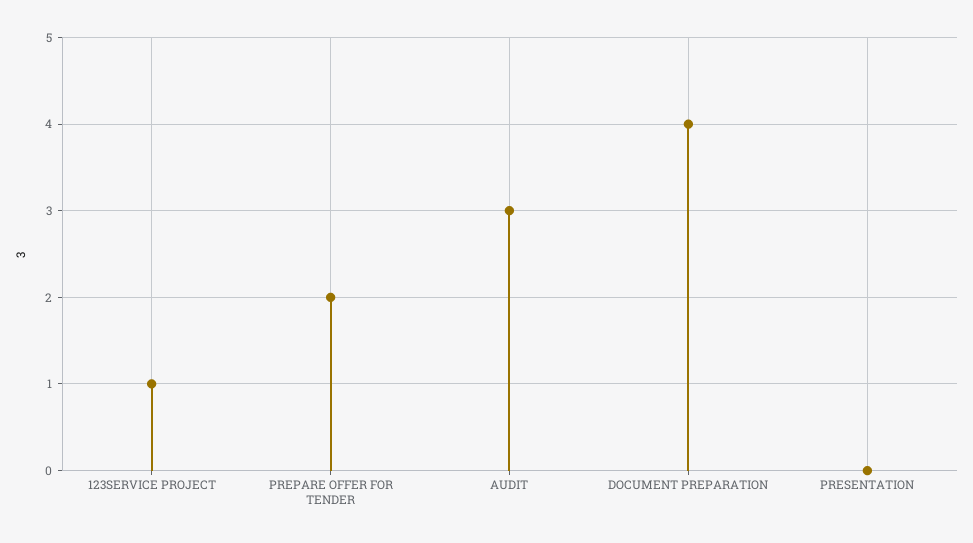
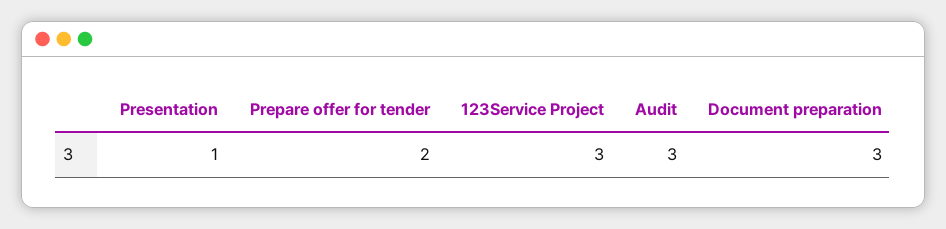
  {
-   "123SERVICE PROJECT": 1,
+   "123SERVICE PROJECT": 3,
    "PREPARE OFFER FOR TENDER": 2,
    "AUDIT": 3,
-   "DOCUMENT PREPARATION": 4,
+   "DOCUMENT PREPARATION": 3,
-   "PRESENTATION": 0
+   "PRESENTATION": 1
  }

